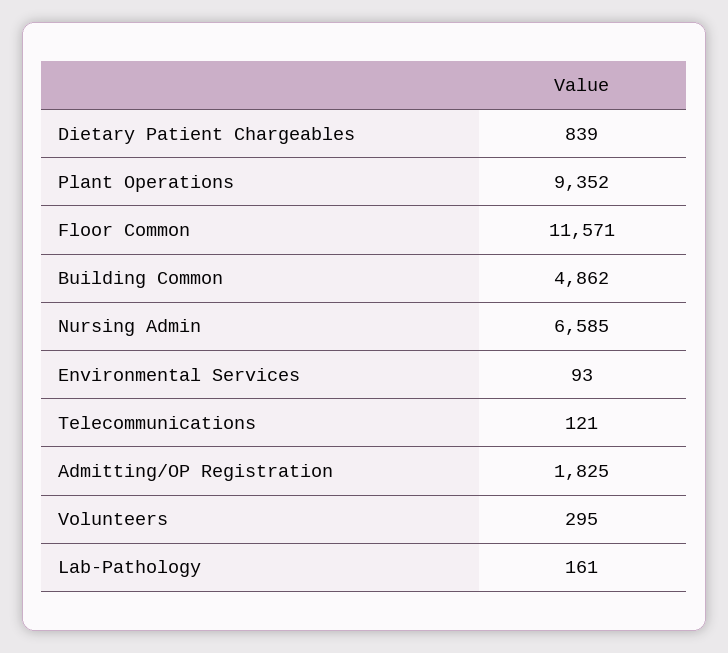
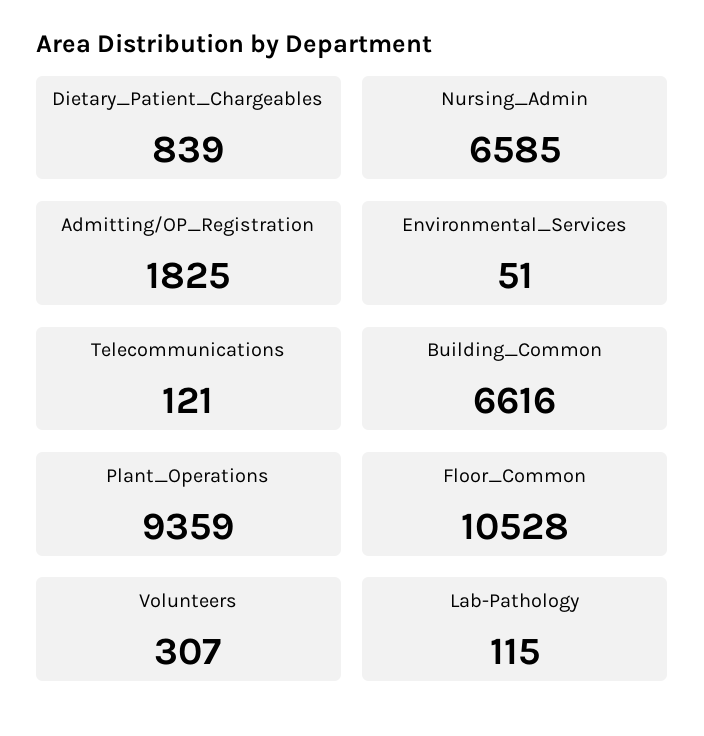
  {
    "Dietary Patient Chargeables": 839,
-   "Plant Operations": 9352,
+   "Plant Operations": 9359,
-   "Floor Common": 11571,
+   "Floor Common": 10528,
-   "Building Common": 4862,
+   "Building Common": 6616,
    "Nursing Admin": 6585,
-   "Environmental Services": 93,
+   "Environmental Services": 51,
    "Telecommunications": 121,
    "Admitting/OP Registration": 1825,
-   "Volunteers": 295,
+   "Volunteers": 307,
-   "Lab-Pathology": 161
+   "Lab-Pathology": 115
  }

